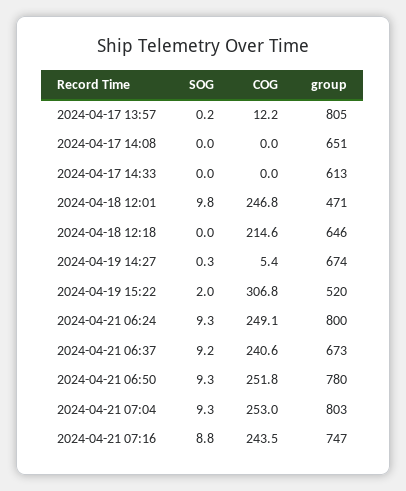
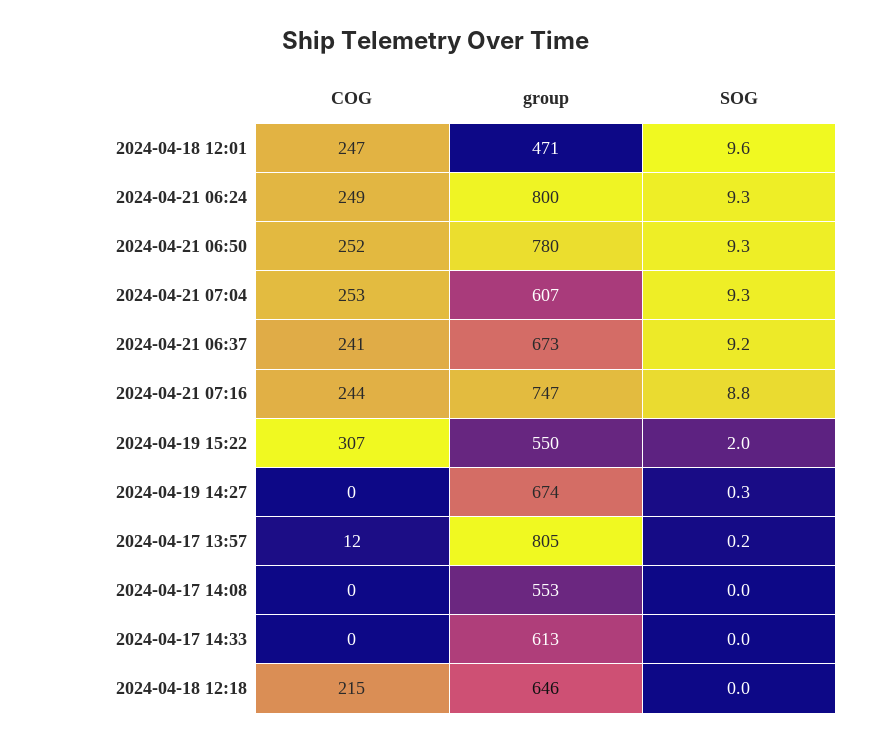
  {
    "SOG": {
      "2024-04-17 13:57": 0.2,
      "2024-04-17 14:08": 0,
      "2024-04-17 14:33": 0,
-     "2024-04-18 12:01": 9.8,
+     "2024-04-18 12:01": 9.6,
      "2024-04-18 12:18": 0,
      "2024-04-19 14:27": 0.3,
      "2024-04-19 15:22": 2,
      "2024-04-21 06:24": 9.3,
      "2024-04-21 06:37": 9.2,
      "2024-04-21 06:50": 9.3,
      "2024-04-21 07:04": 9.3,
      "2024-04-21 07:16": 8.8
    },
    "COG": {
      "2024-04-17 13:57": 12.2,
      "2024-04-17 14:08": 0,
      "2024-04-17 14:33": 0,
      "2024-04-18 12:01": 246.8,
      "2024-04-18 12:18": 214.6,
-     "2024-04-19 14:27": 5.4,
+     "2024-04-19 14:27": 0,
      "2024-04-19 15:22": 306.8,
      "2024-04-21 06:24": 249.1,
      "2024-04-21 06:37": 240.6,
      "2024-04-21 06:50": 251.8,
      "2024-04-21 07:04": 253,
      "2024-04-21 07:16": 243.5
    },
    "group": {
      "2024-04-17 13:57": 805,
-     "2024-04-17 14:08": 651,
+     "2024-04-17 14:08": 553,
      "2024-04-17 14:33": 613,
      "2024-04-18 12:01": 471,
      "2024-04-18 12:18": 646,
      "2024-04-19 14:27": 674,
-     "2024-04-19 15:22": 520,
+     "2024-04-19 15:22": 550,
      "2024-04-21 06:24": 800,
      "2024-04-21 06:37": 673,
      "2024-04-21 06:50": 780,
-     "2024-04-21 07:04": 803,
+     "2024-04-21 07:04": 607,
      "2024-04-21 07:16": 747
    }
  }

